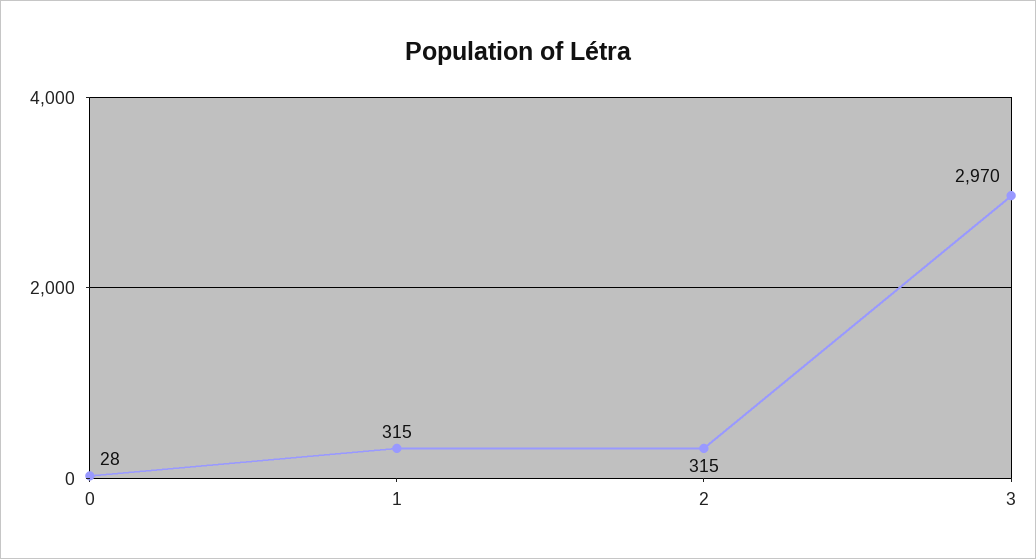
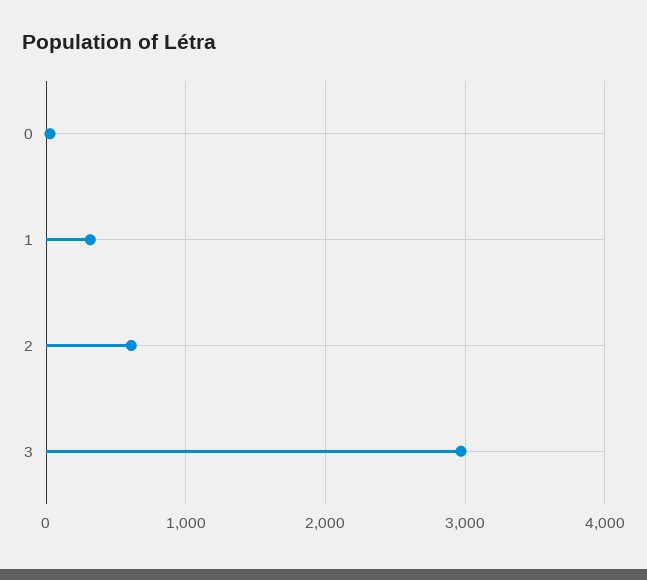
  {
    "0": 28,
    "1": 315,
-   "2": 315,
+   "2": 600,
    "3": 2970
  }

